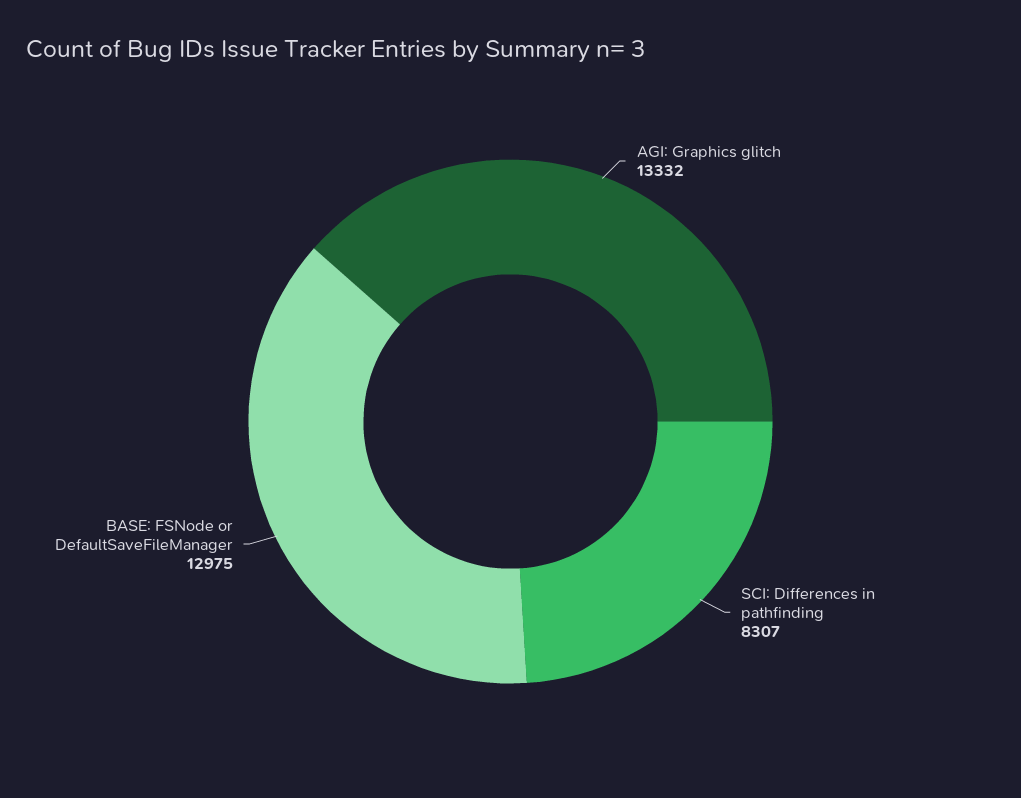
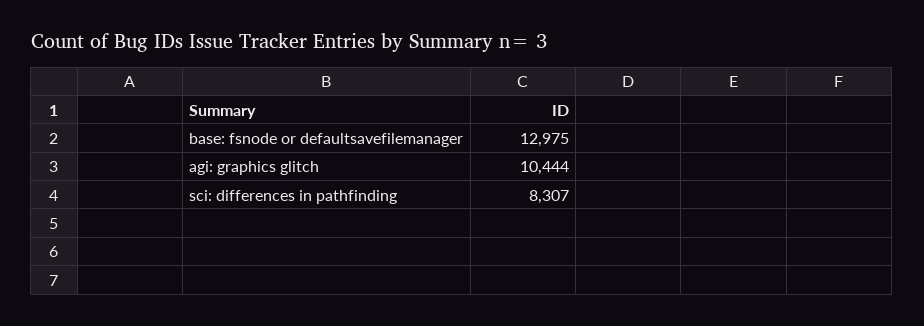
  {
-   "AGI: Graphics glitch": 13332,
+   "AGI: Graphics glitch": 10444,
    "SCI: Differences in pathfinding": 8307,
    "BASE: FSNode or DefaultSaveFileManager": 12975
  }

